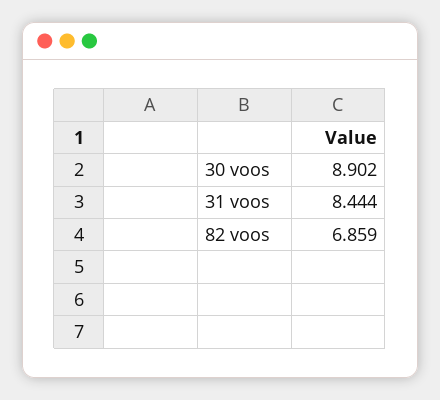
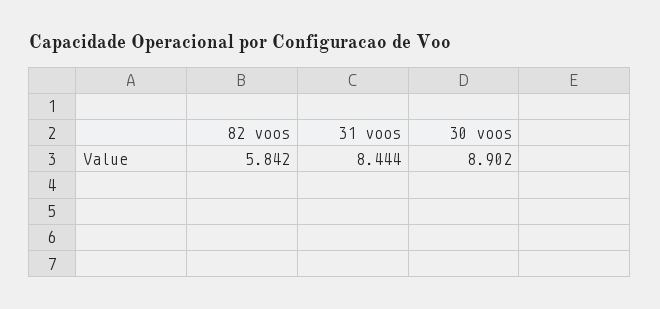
  {
    "30 voos": 8.902,
    "31 voos": 8.444,
-   "82 voos": 6.859
+   "82 voos": 5.842
  }

